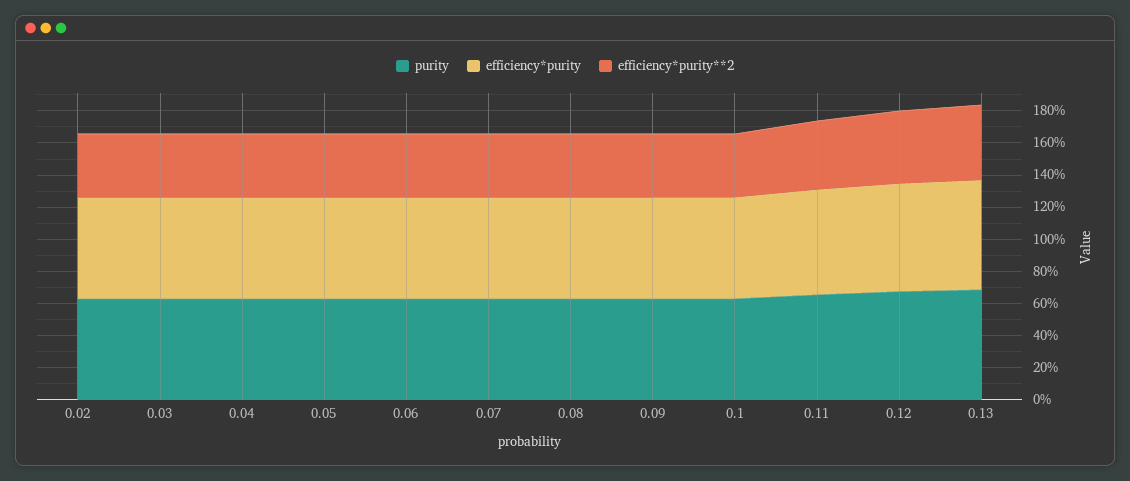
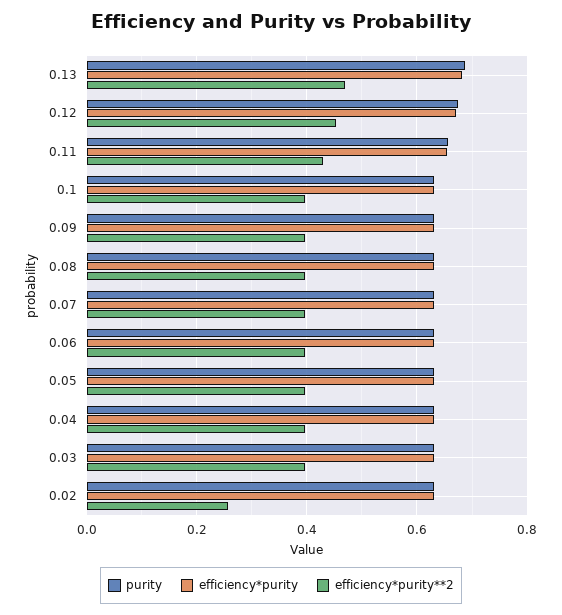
  {
    "purity": {
      "0.02": 0.64,
      "0.03": 0.64,
      "0.04": 0.64,
      "0.05": 0.64,
      "0.06": 0.64,
      "0.07": 0.64,
      "0.08": 0.64,
      "0.09": 0.64,
      "0.1": 0.64,
      "0.11": 0.66,
      "0.12": 0.68,
      "0.13": 0.68
    },
    "efficiency*purity": {
      "0.02": 0.64,
      "0.03": 0.64,
      "0.04": 0.64,
      "0.05": 0.64,
      "0.06": 0.64,
      "0.07": 0.64,
      "0.08": 0.64,
      "0.09": 0.64,
      "0.1": 0.64,
      "0.11": 0.66,
      "0.12": 0.68,
      "0.13": 0.68
    },
    "efficiency*purity**2": {
-     "0.02": 0.4,
+     "0.02": 0.26,
      "0.03": 0.4,
      "0.04": 0.4,
      "0.05": 0.4,
      "0.06": 0.4,
      "0.07": 0.4,
      "0.08": 0.4,
      "0.09": 0.4,
      "0.1": 0.4,
      "0.11": 0.42,
      "0.12": 0.46,
      "0.13": 0.46
    }
  }

